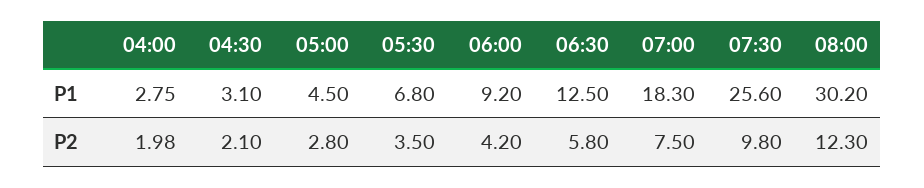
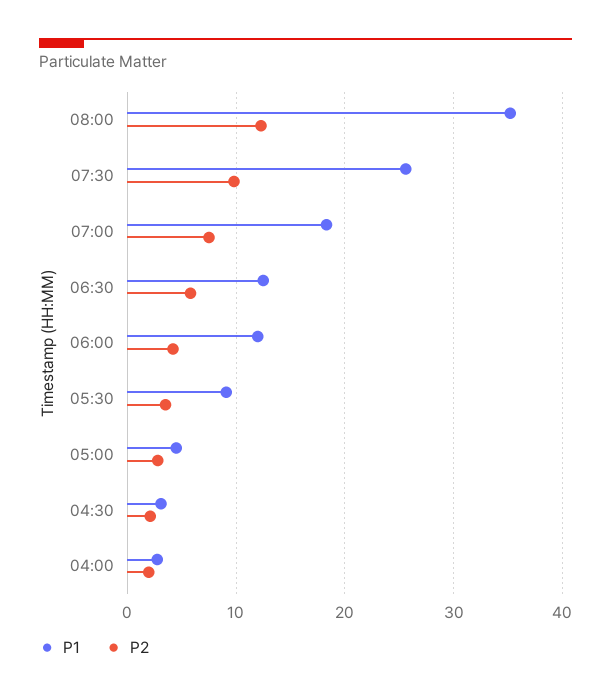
  {
    "P1": {
      "04:00": 2.75,
      "04:30": 3.1,
      "05:00": 4.5,
-     "05:30": 6.8,
+     "05:30": 9,
-     "06:00": 9.2,
+     "06:00": 12,
      "06:30": 12.5,
      "07:00": 18.3,
      "07:30": 25.6,
-     "08:00": 30.2
+     "08:00": 35
    },
    "P2": {
      "04:00": 1.98,
      "04:30": 2.1,
      "05:00": 2.8,
      "05:30": 3.5,
      "06:00": 4.2,
      "06:30": 5.8,
      "07:00": 7.5,
      "07:30": 9.8,
      "08:00": 12.3
    }
  }

